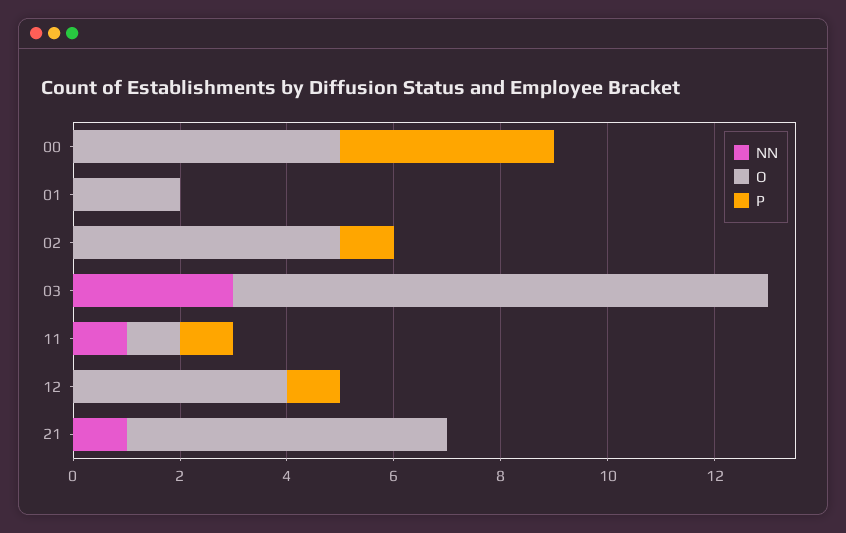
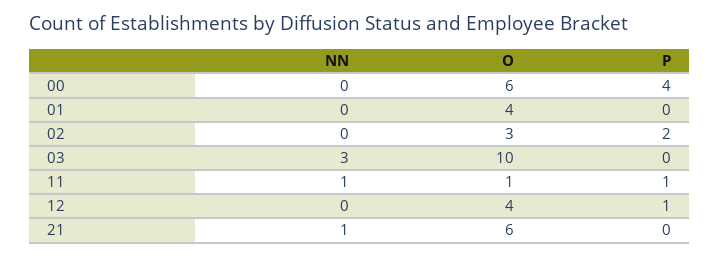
  {
    "NN": {
      "00": 0,
      "01": 0,
      "02": 0,
      "03": 3,
      "11": 1,
      "12": 0,
      "21": 1
    },
    "O": {
-     "00": 5,
+     "00": 6,
-     "01": 2,
+     "01": 4,
-     "02": 5,
+     "02": 3,
      "03": 10,
      "11": 1,
      "12": 4,
      "21": 6
    },
    "P": {
      "00": 4,
      "01": 0,
-     "02": 1,
+     "02": 2,
      "03": 0,
      "11": 1,
      "12": 1,
      "21": 0
    }
  }

